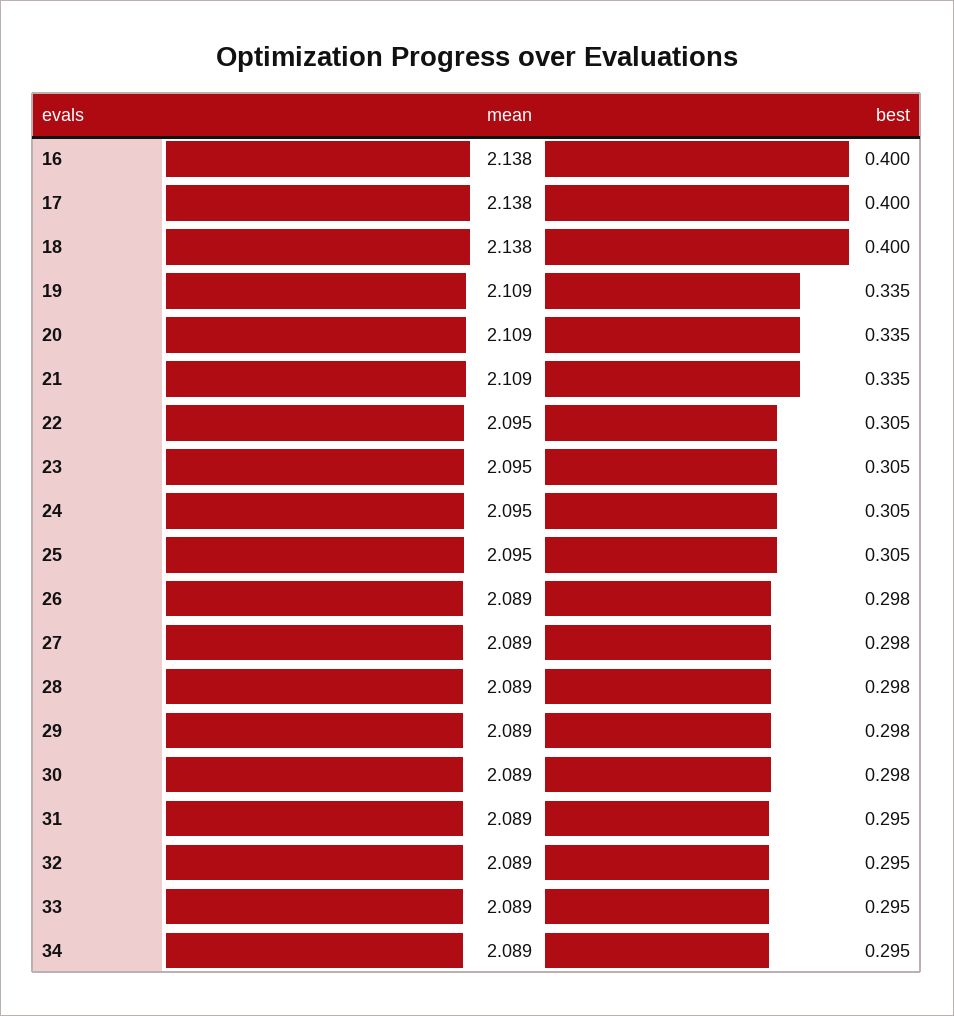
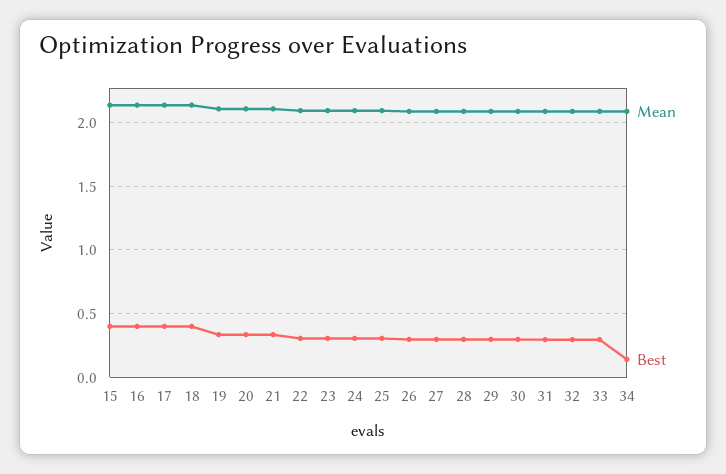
  {
    "mean": {
      "16": 2.138,
      "17": 2.138,
      "18": 2.138,
      "19": 2.109,
      "20": 2.109,
      "21": 2.109,
      "22": 2.095,
      "23": 2.095,
      "24": 2.095,
      "25": 2.095,
      "26": 2.089,
      "27": 2.089,
      "28": 2.089,
      "29": 2.089,
      "30": 2.089,
      "31": 2.089,
      "32": 2.089,
      "33": 2.089,
-     "34": 2.089
+     "34": 2.089,
+     "15": 2.15
    },
    "best": {
      "16": 0.4,
      "17": 0.4,
      "18": 0.4,
      "19": 0.335,
      "20": 0.335,
      "21": 0.335,
      "22": 0.305,
      "23": 0.305,
      "24": 0.305,
      "25": 0.305,
      "26": 0.298,
      "27": 0.298,
      "28": 0.298,
      "29": 0.298,
      "30": 0.298,
      "31": 0.295,
      "32": 0.295,
      "33": 0.295,
-     "34": 0.295
+     "34": 0.15,
+     "15": 0.4
    }
  }

